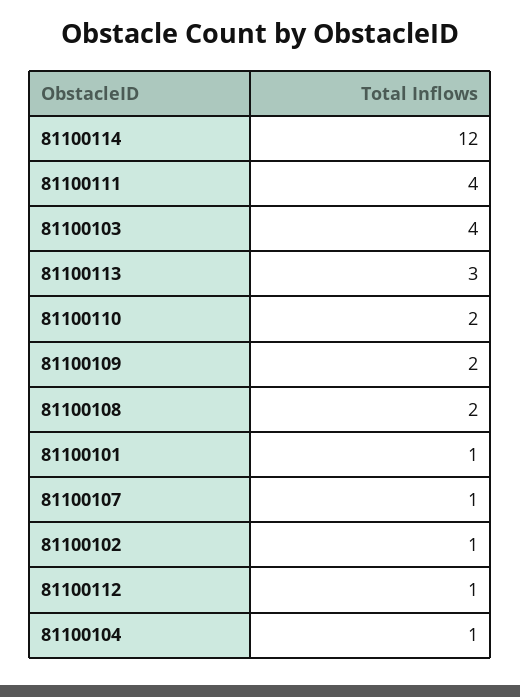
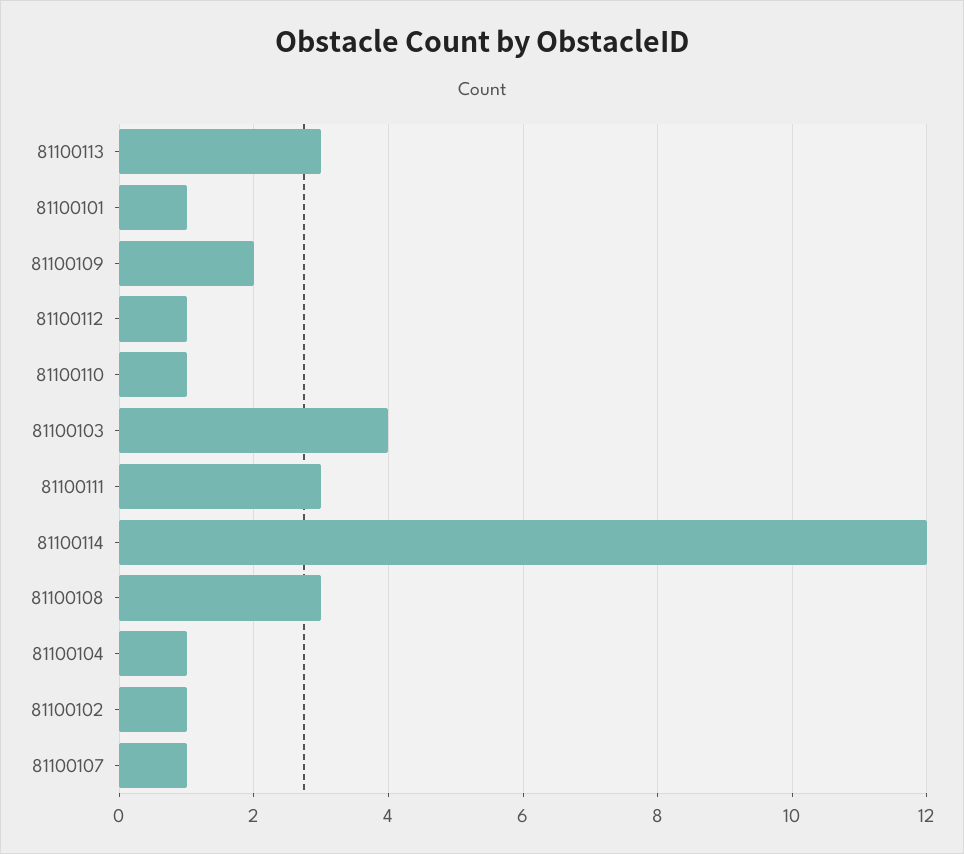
  {
    "81100114": 12,
-   "81100111": 4,
+   "81100111": 3,
    "81100103": 4,
    "81100113": 3,
-   "81100110": 2,
+   "81100110": 1,
    "81100109": 2,
-   "81100108": 2,
+   "81100108": 3,
    "81100101": 1,
    "81100107": 1,
    "81100102": 1,
    "81100112": 1,
    "81100104": 1
  }

